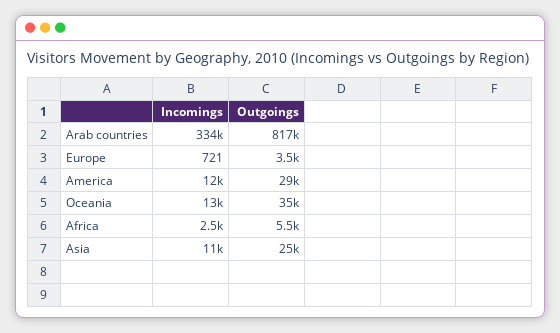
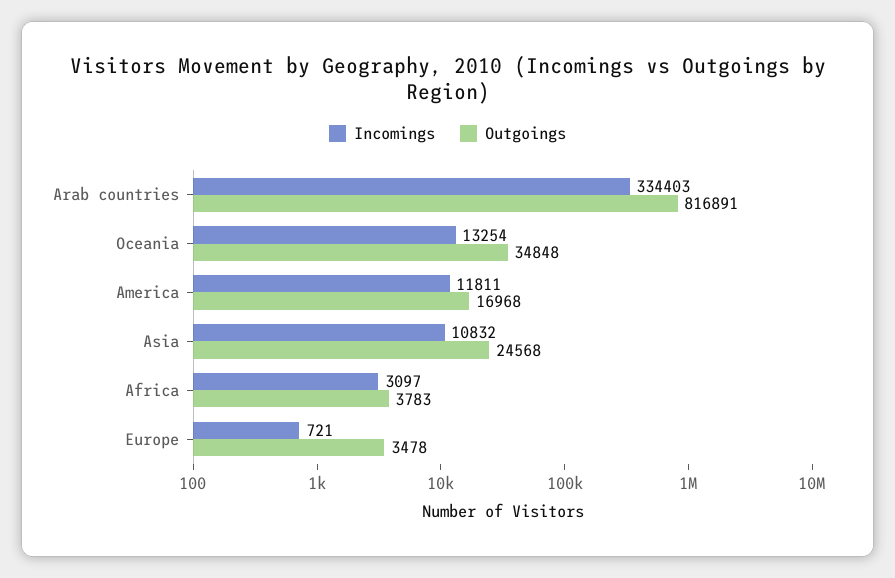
  {
    "Incomings": {
      "Arab countries": 334403,
      "Europe": 721,
      "America": 11811,
      "Oceania": 13254,
-     "Africa": 2500,
+     "Africa": 3097,
      "Asia": 10832
    },
    "Outgoings": {
      "Arab countries": 816891,
      "Europe": 3478,
-     "America": 29000,
+     "America": 16968,
      "Oceania": 34848,
-     "Africa": 5500,
+     "Africa": 3783,
      "Asia": 24568
    }
  }

